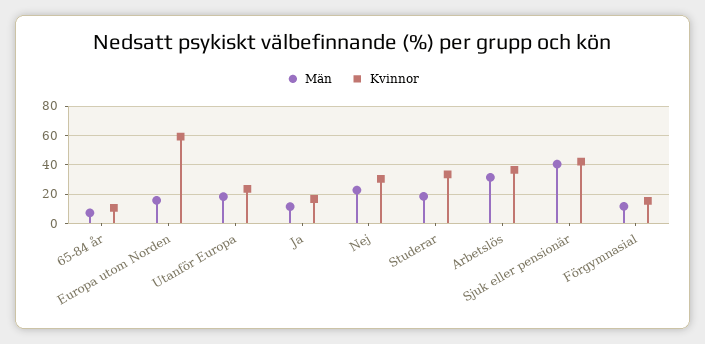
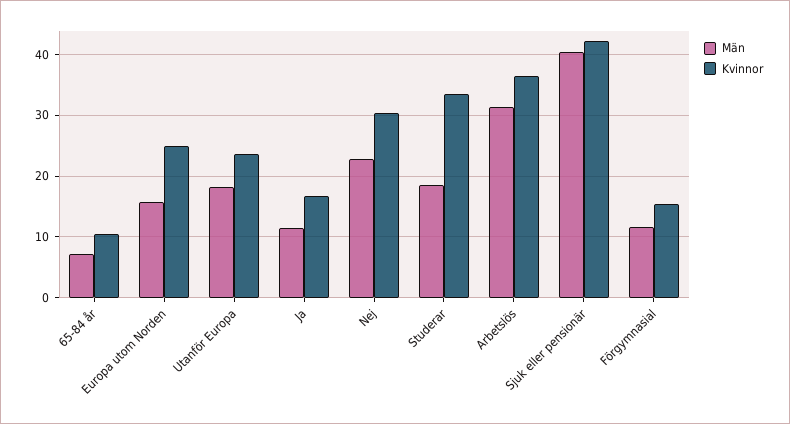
  {
    "Män": {
      "65-84 år": 7,
      "Europa utom Norden": 16,
      "Utanför Europa": 18,
      "Ja": 12,
      "Nej": 23,
      "Studerar": 19,
      "Arbetslös": 31,
      "Sjuk eller pensionär": 40,
      "Förgymnasial": 12
    },
    "Kvinnor": {
      "65-84 år": 11,
-     "Europa utom Norden": 60,
+     "Europa utom Norden": 25,
      "Utanför Europa": 24,
      "Ja": 17,
      "Nej": 30,
      "Studerar": 33,
      "Arbetslös": 37,
      "Sjuk eller pensionär": 42,
      "Förgymnasial": 15
    }
  }

